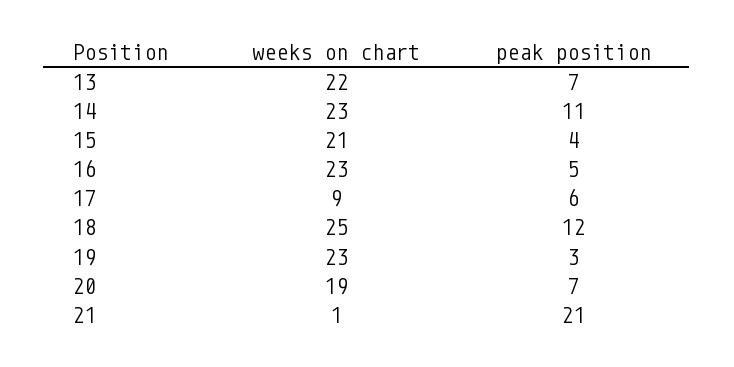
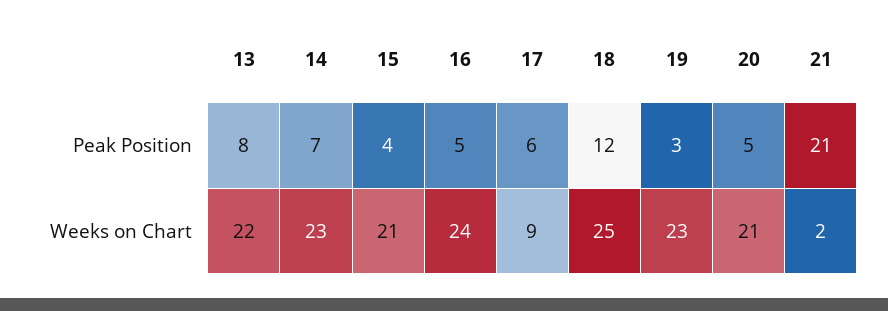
  {
    "weeks on chart": {
      "13": 22,
      "14": 23,
      "15": 21,
-     "16": 23,
+     "16": 24,
      "17": 9,
      "18": 25,
      "19": 23,
-     "20": 19,
+     "20": 21,
-     "21": 1
+     "21": 2
    },
    "peak position": {
-     "13": 7,
+     "13": 8,
-     "14": 11,
+     "14": 7,
      "15": 4,
      "16": 5,
      "17": 6,
      "18": 12,
      "19": 3,
-     "20": 7,
+     "20": 5,
      "21": 21
    }
  }

